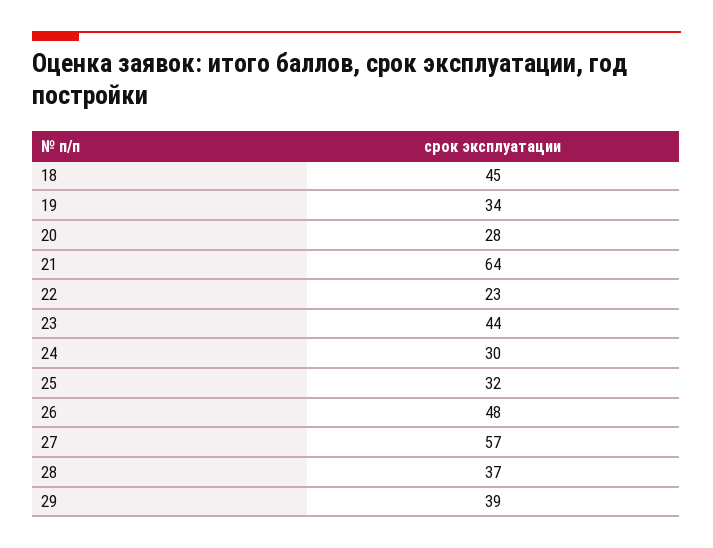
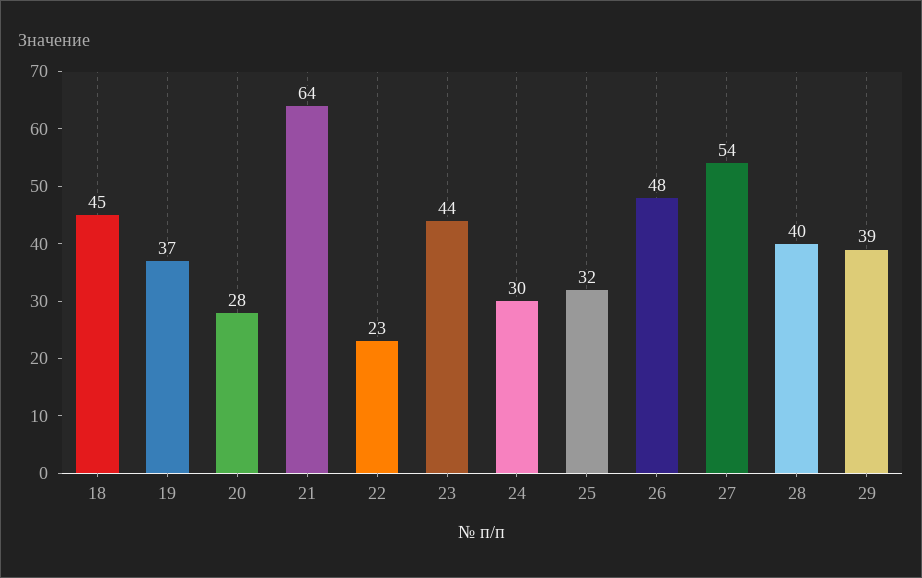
  {
    "18": 45,
-   "19": 34,
+   "19": 37,
    "20": 28,
    "21": 64,
    "22": 23,
    "23": 44,
    "24": 30,
    "25": 32,
    "26": 48,
-   "27": 57,
+   "27": 54,
-   "28": 37,
+   "28": 40,
    "29": 39
  }

